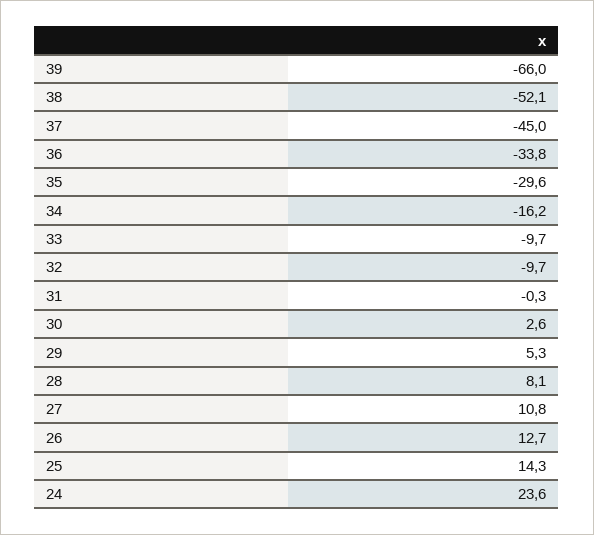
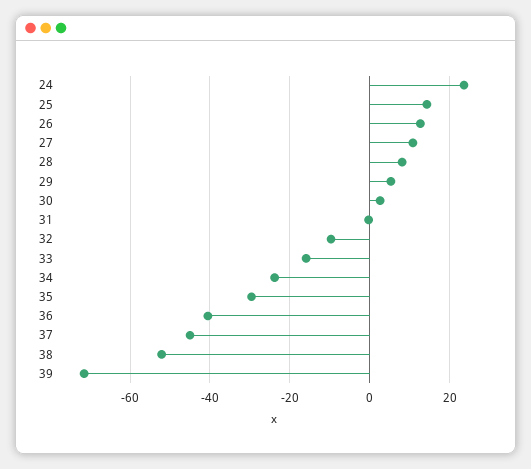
  {
-   "39": -66,
+   "39": -72,
    "38": -52.1,
    "37": -45,
-   "36": -33.8,
+   "36": -40,
    "35": -29.6,
-   "34": -16.2,
+   "34": -24,
-   "33": -9.7,
+   "33": -16,
    "32": -9.7,
    "31": -0.3,
    "30": 2.6,
    "29": 5.3,
    "28": 8.1,
    "27": 10.8,
    "26": 12.7,
    "25": 14.3,
    "24": 23.6
  }

